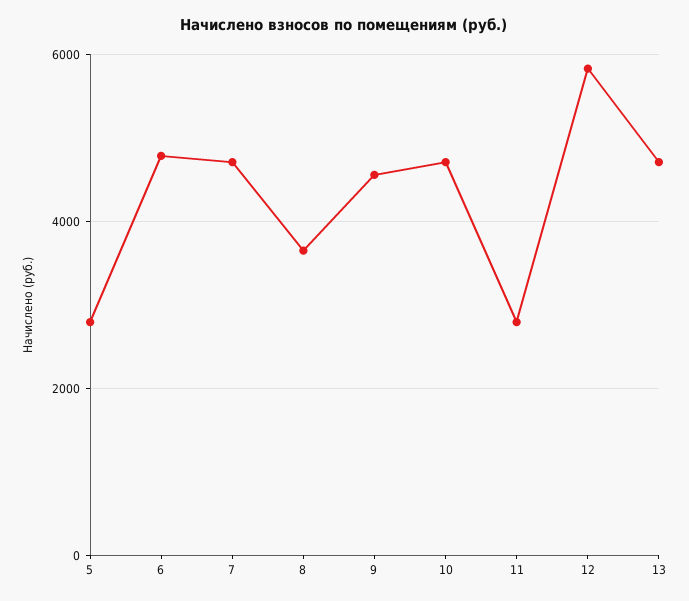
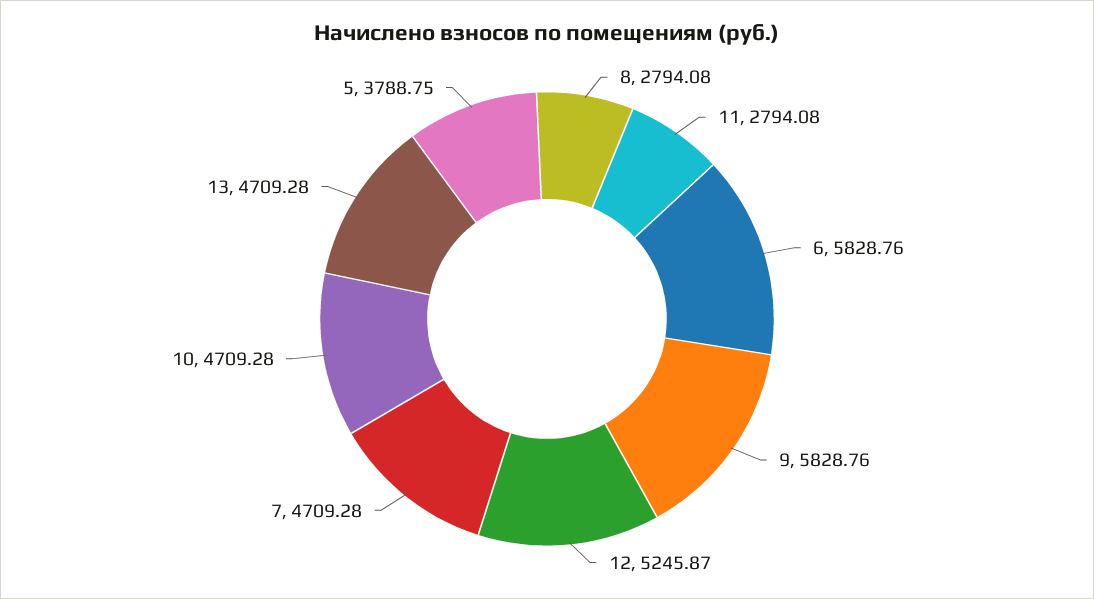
  {
-   "5": 2800,
+   "5": 3788.75,
-   "6": 4800,
+   "6": 5828.76,
    "7": 4709.28,
-   "8": 3600,
+   "8": 2794.08,
-   "9": 4600,
+   "9": 5828.76,
    "10": 4709.28,
    "11": 2794.08,
-   "12": 5800,
+   "12": 5245.87,
    "13": 4709.28
  }

